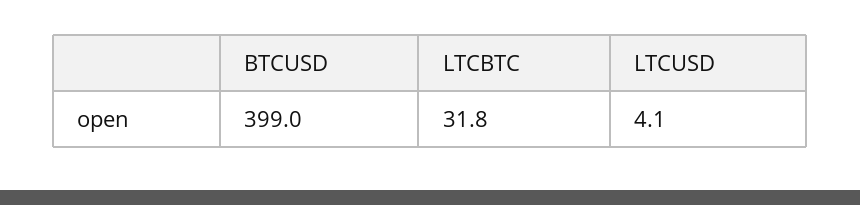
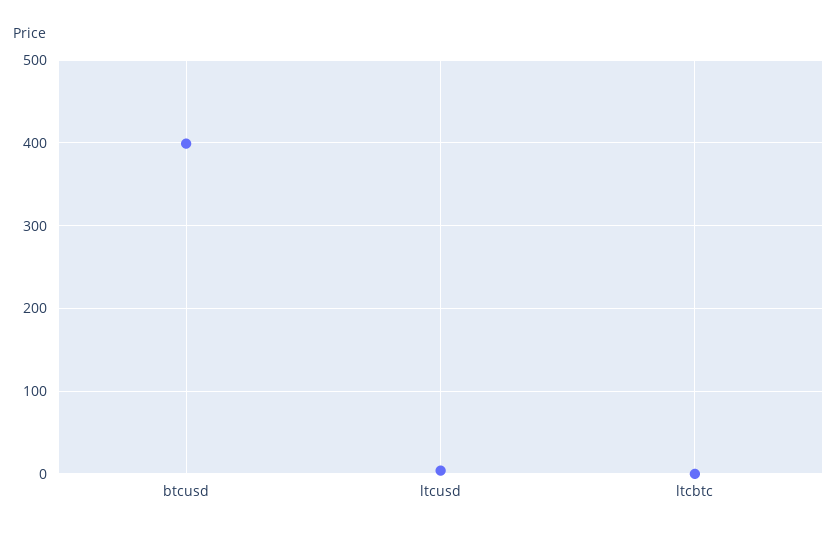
  {
    "BTCUSD": 399,
-   "LTCBTC": 31.8,
+   "LTCBTC": 0,
    "LTCUSD": 4.1
  }

